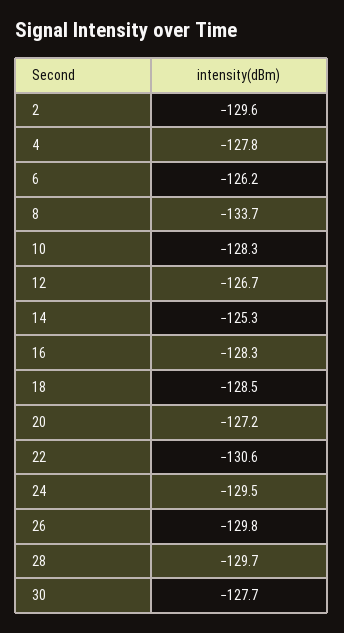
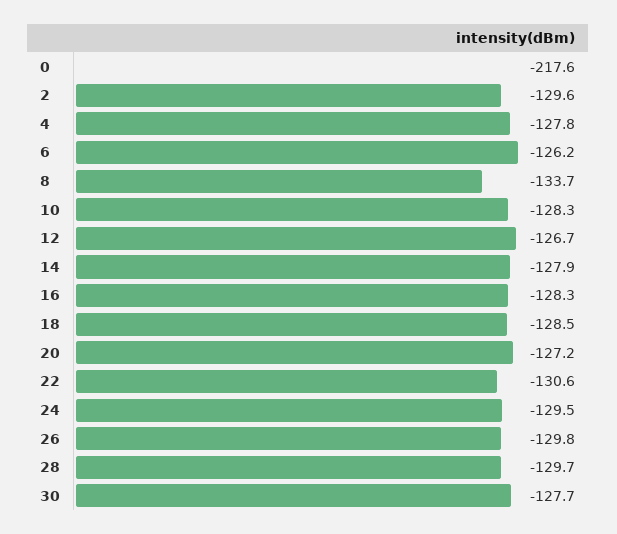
  {
    "2": -129.6,
    "4": -127.8,
    "6": -126.2,
    "8": -133.7,
    "10": -128.3,
    "12": -126.7,
-   "14": -125.3,
+   "14": -127.9,
    "16": -128.3,
    "18": -128.5,
    "20": -127.2,
    "22": -130.6,
    "24": -129.5,
    "26": -129.8,
    "28": -129.7,
-   "30": -127.7
+   "30": -127.7,
+   "0": -217.6
  }

